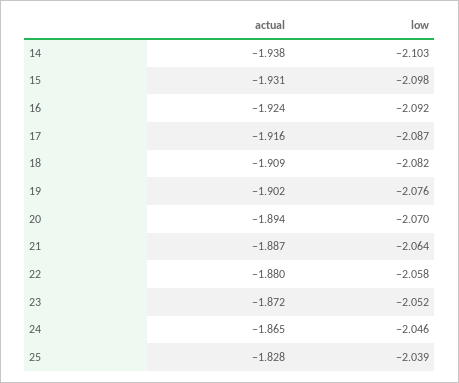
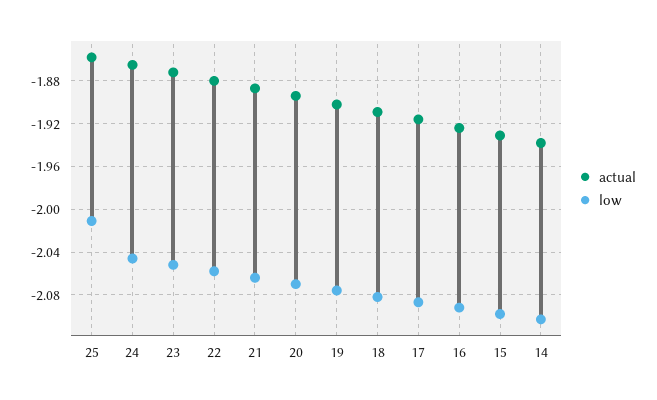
  {
    "actual": {
      "14": -1.938,
      "15": -1.931,
      "16": -1.924,
      "17": -1.916,
      "18": -1.909,
      "19": -1.902,
      "20": -1.894,
      "21": -1.887,
      "22": -1.88,
      "23": -1.872,
      "24": -1.865,
-     "25": -1.828
+     "25": -1.86
    },
    "low": {
      "14": -2.103,
      "15": -2.098,
      "16": -2.092,
      "17": -2.087,
      "18": -2.082,
      "19": -2.076,
      "20": -2.07,
      "21": -2.064,
      "22": -2.058,
      "23": -2.052,
      "24": -2.046,
-     "25": -2.039
+     "25": -2.01
    }
  }

